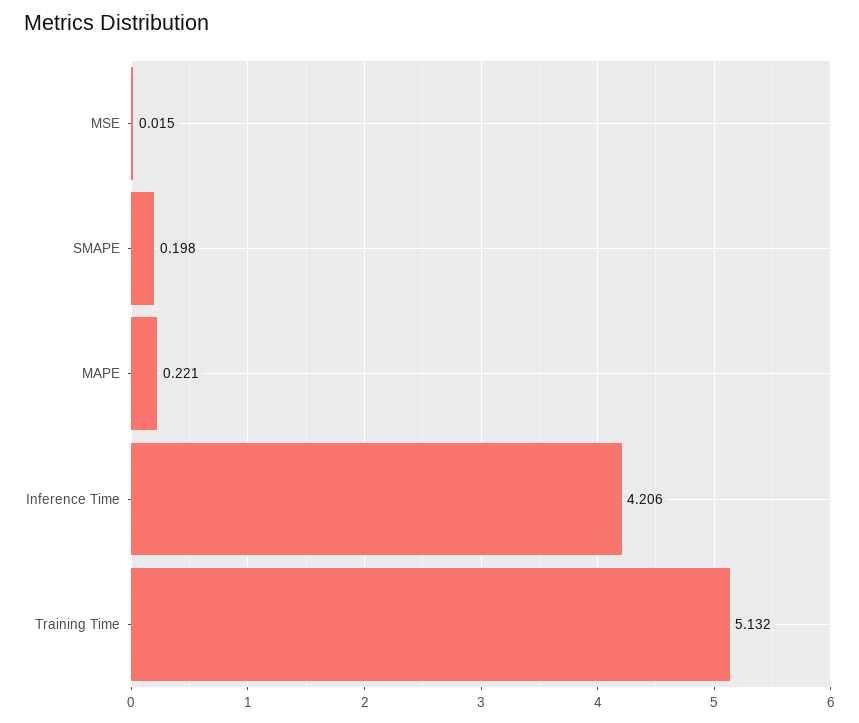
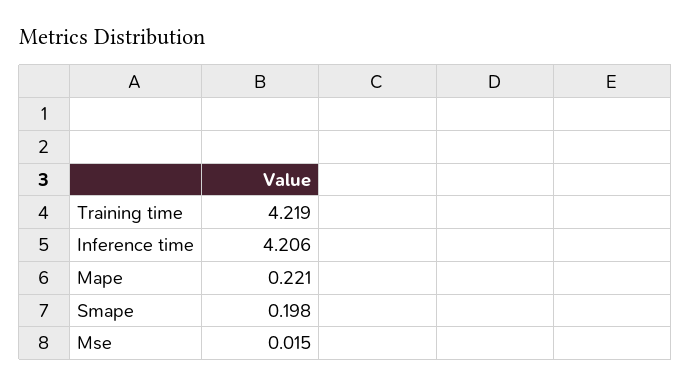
  {
    "MSE": 0.015,
    "SMAPE": 0.198,
    "MAPE": 0.221,
    "Inference Time": 4.206,
-   "Training Time": 5.132
+   "Training Time": 4.219
  }

